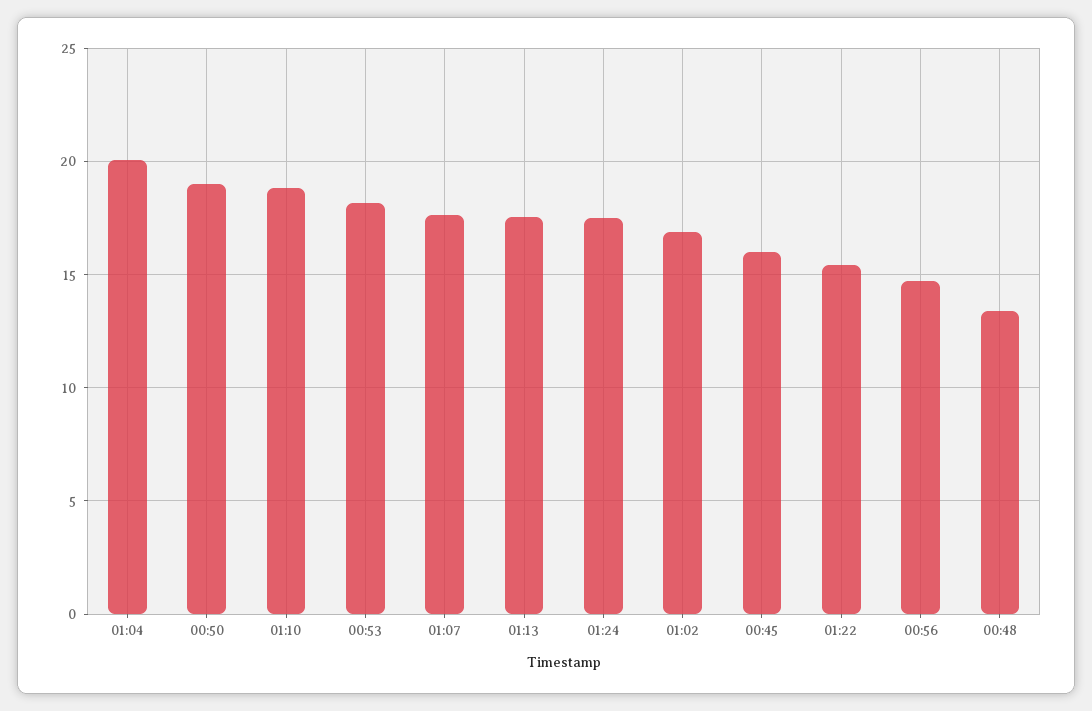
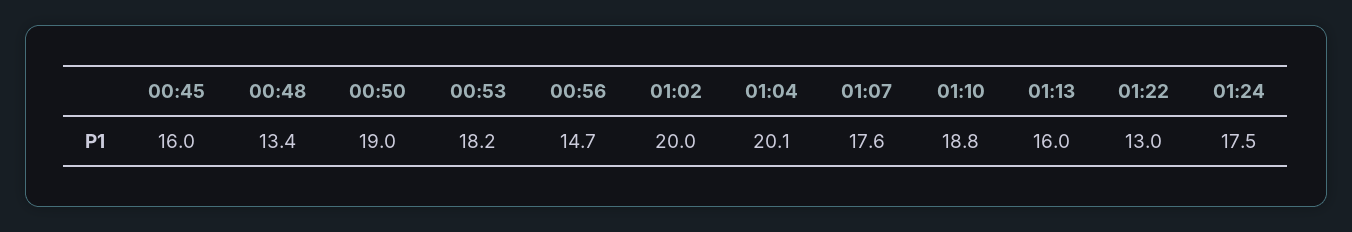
  {
    "01:04": 20.1,
    "00:50": 19,
    "01:10": 18.8,
    "00:53": 18.2,
    "01:07": 17.6,
-   "01:13": 17.5,
+   "01:13": 16,
    "01:24": 17.5,
-   "01:02": 17,
+   "01:02": 20,
    "00:45": 16,
-   "01:22": 15.5,
+   "01:22": 13,
    "00:56": 14.7,
    "00:48": 13.4
  }

